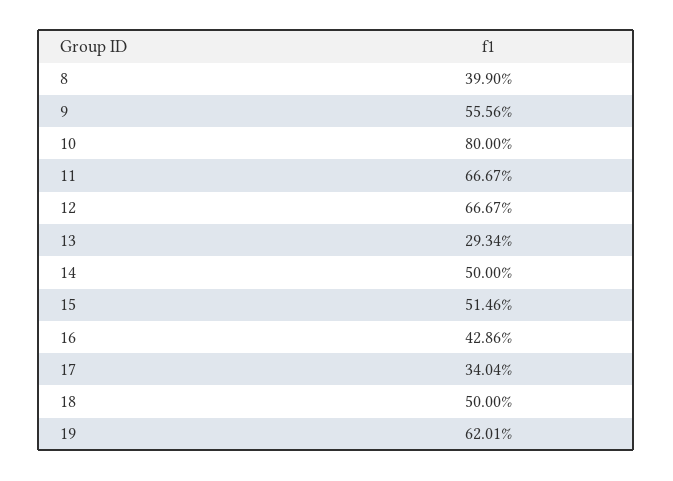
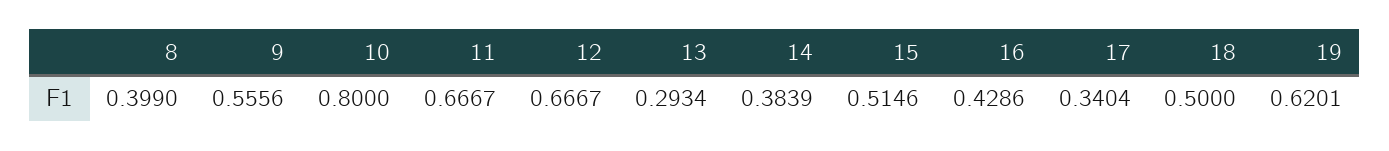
  {
    "8": 0.399,
    "9": 0.5556,
    "10": 0.8,
    "11": 0.6667,
    "12": 0.6667,
    "13": 0.2934,
-   "14": 0.5,
+   "14": 0.3839,
    "15": 0.5146,
    "16": 0.4286,
    "17": 0.3404,
    "18": 0.5,
    "19": 0.6201
  }

